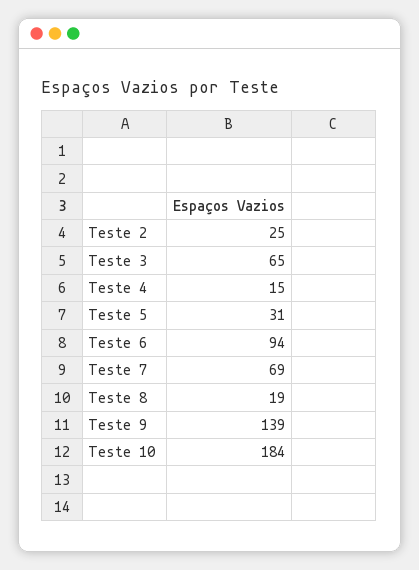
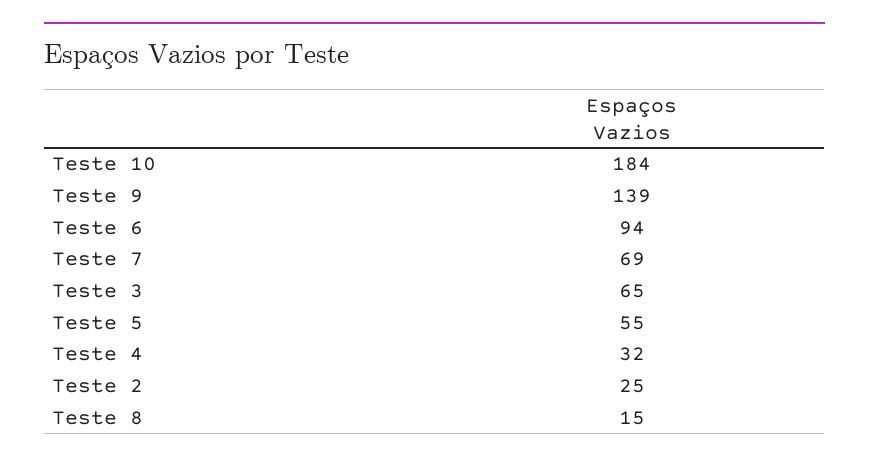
  {
    "Teste 2": 25,
    "Teste 3": 65,
-   "Teste 4": 15,
+   "Teste 4": 32,
-   "Teste 5": 31,
+   "Teste 5": 55,
    "Teste 6": 94,
    "Teste 7": 69,
-   "Teste 8": 19,
+   "Teste 8": 15,
    "Teste 9": 139,
    "Teste 10": 184
  }

